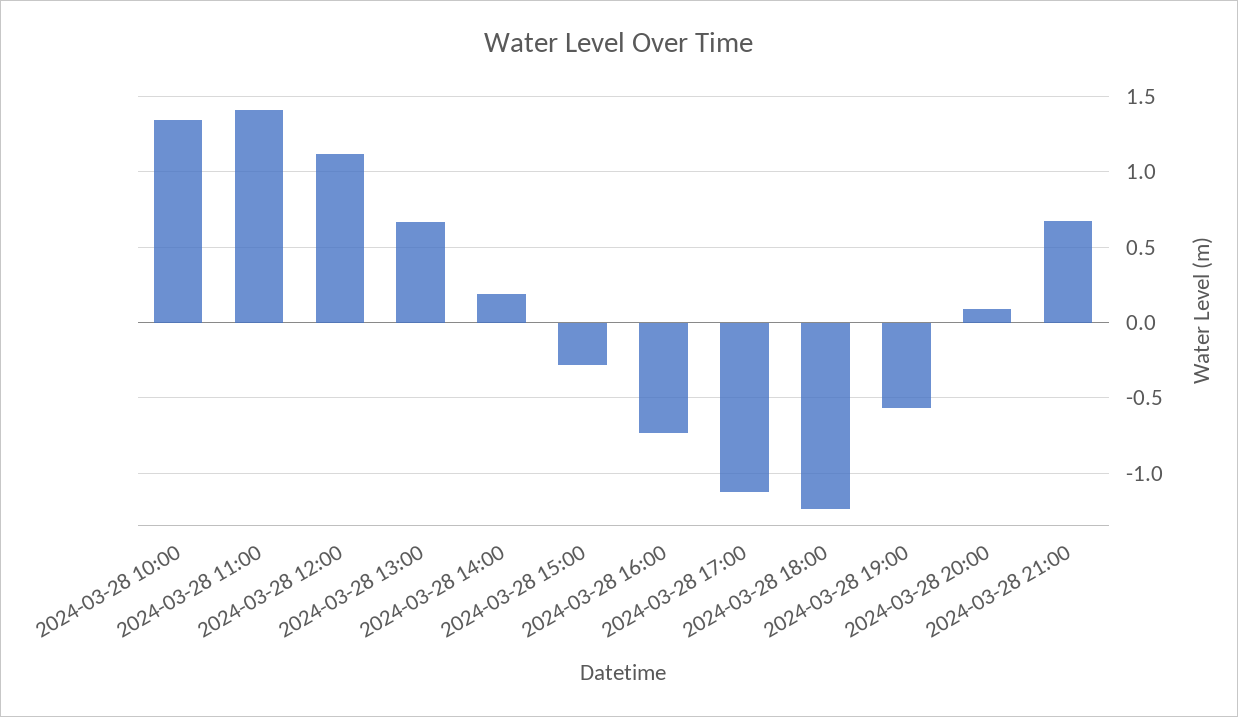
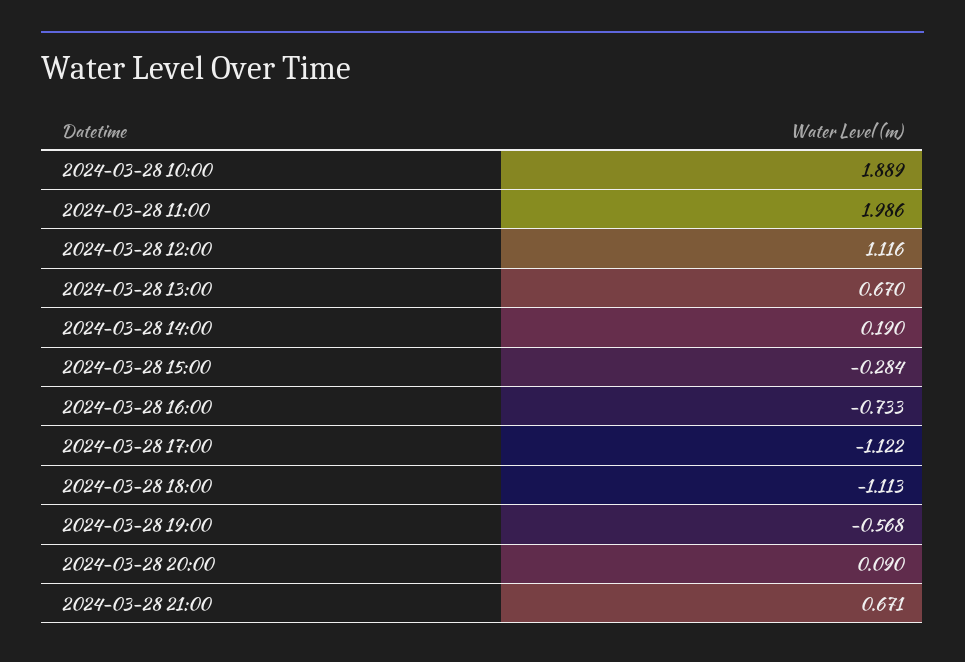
  {
-   "2024-03-28 10:00": 1.35,
+   "2024-03-28 10:00": 1.889,
-   "2024-03-28 11:00": 1.4,
+   "2024-03-28 11:00": 1.986,
    "2024-03-28 12:00": 1.116,
    "2024-03-28 13:00": 0.67,
    "2024-03-28 14:00": 0.19,
    "2024-03-28 15:00": -0.284,
    "2024-03-28 16:00": -0.733,
    "2024-03-28 17:00": -1.122,
-   "2024-03-28 18:00": -1.25,
+   "2024-03-28 18:00": -1.113,
    "2024-03-28 19:00": -0.568,
    "2024-03-28 20:00": 0.09,
    "2024-03-28 21:00": 0.671
  }

